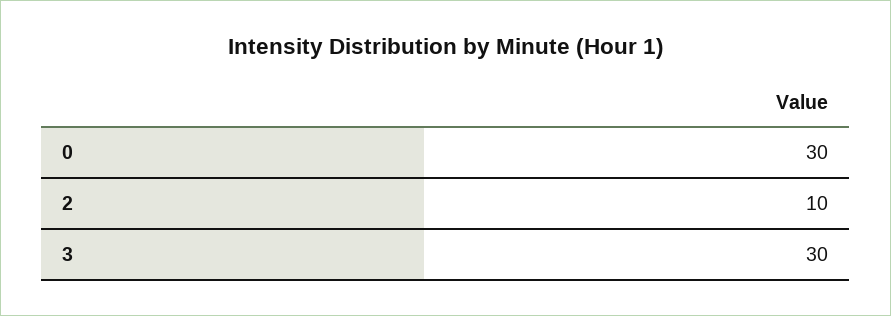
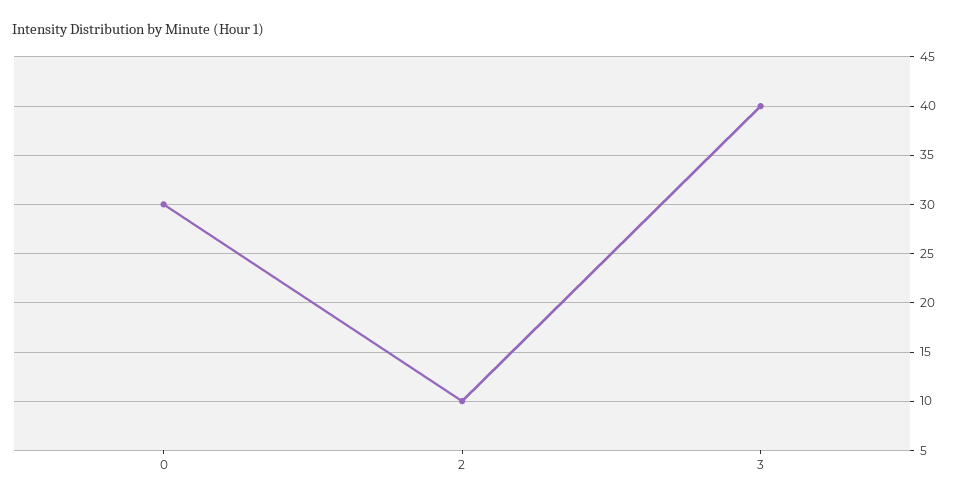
  {
    "0": 30,
    "2": 10,
-   "3": 30
+   "3": 40
  }

